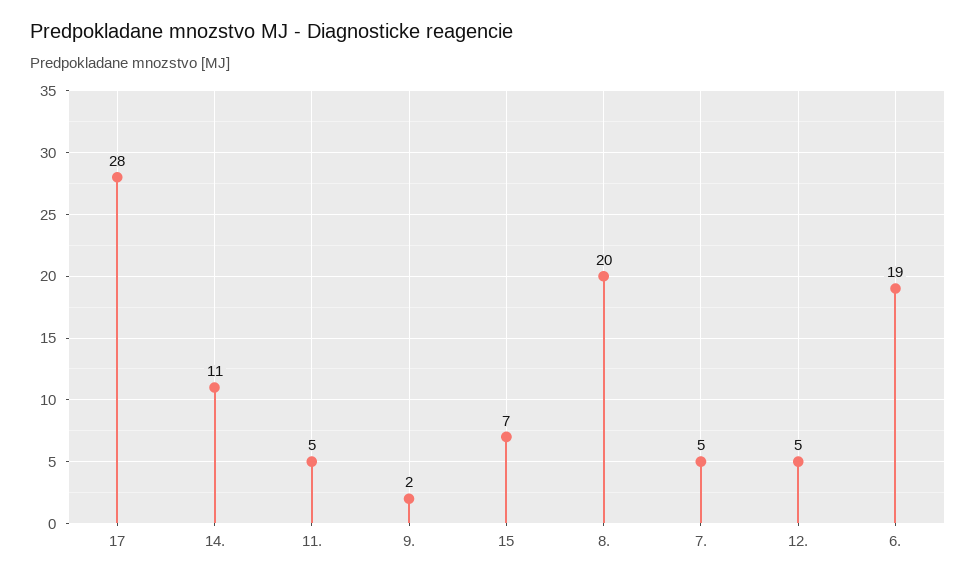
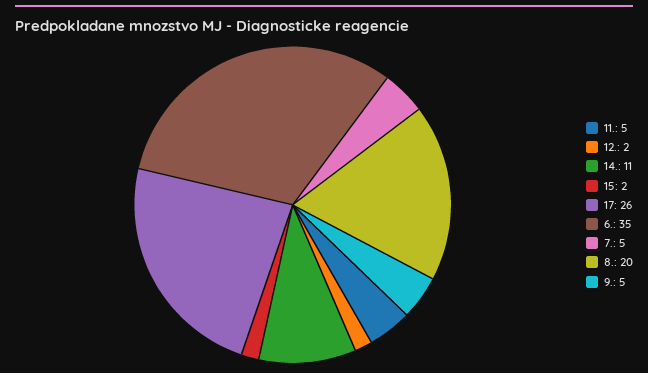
  {
-   "17": 28,
+   "17": 26,
    "14.": 11,
    "11.": 5,
-   "9.": 2,
+   "9.": 5,
-   "15": 7,
+   "15": 2,
    "8.": 20,
    "7.": 5,
-   "12.": 5,
+   "12.": 2,
-   "6.": 19
+   "6.": 35
  }

